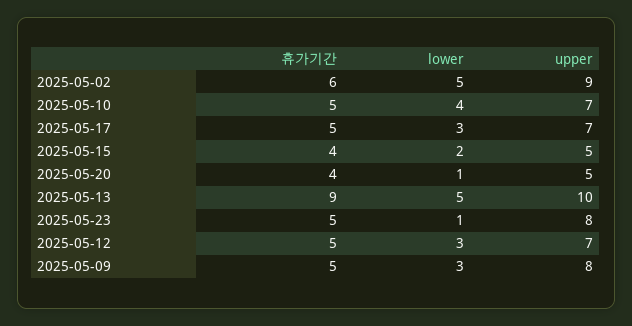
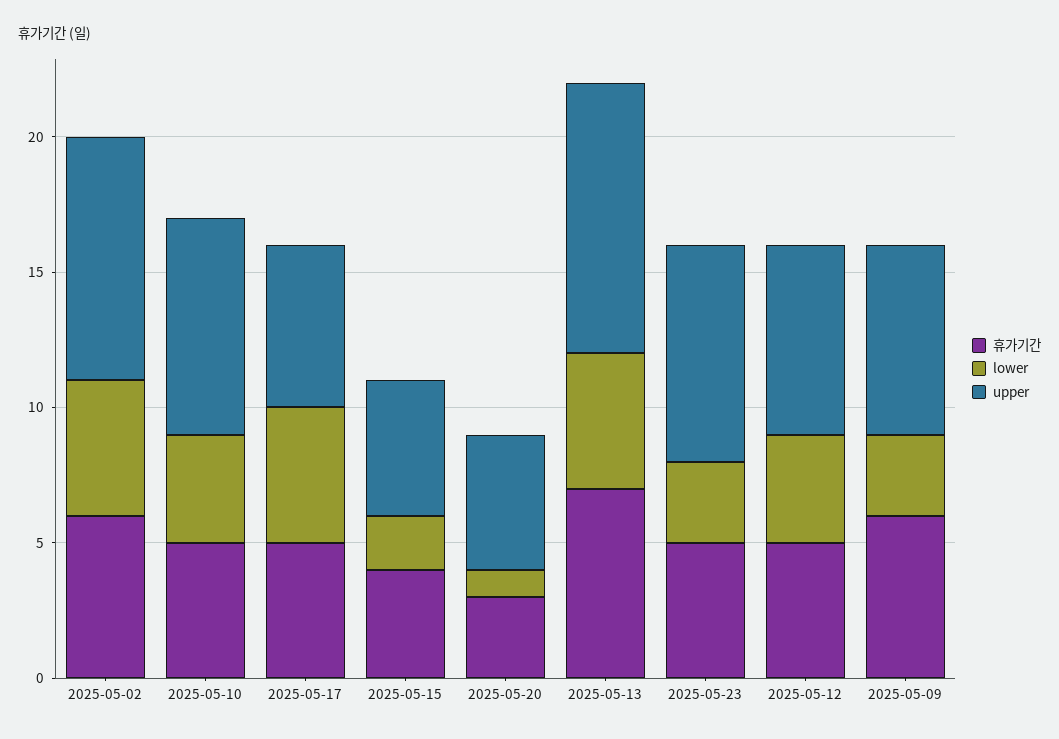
  {
    "휴가기간": {
      "2025-05-02": 6,
      "2025-05-10": 5,
      "2025-05-17": 5,
      "2025-05-15": 4,
-     "2025-05-20": 4,
+     "2025-05-20": 3,
-     "2025-05-13": 9,
+     "2025-05-13": 7,
      "2025-05-23": 5,
      "2025-05-12": 5,
-     "2025-05-09": 5
+     "2025-05-09": 6
    },
    "lower": {
      "2025-05-02": 5,
      "2025-05-10": 4,
-     "2025-05-17": 3,
+     "2025-05-17": 5,
      "2025-05-15": 2,
      "2025-05-20": 1,
      "2025-05-13": 5,
-     "2025-05-23": 1,
+     "2025-05-23": 3,
-     "2025-05-12": 3,
+     "2025-05-12": 4,
      "2025-05-09": 3
    },
    "upper": {
      "2025-05-02": 9,
-     "2025-05-10": 7,
+     "2025-05-10": 8,
-     "2025-05-17": 7,
+     "2025-05-17": 6,
      "2025-05-15": 5,
      "2025-05-20": 5,
      "2025-05-13": 10,
      "2025-05-23": 8,
      "2025-05-12": 7,
-     "2025-05-09": 8
+     "2025-05-09": 7
    }
  }

